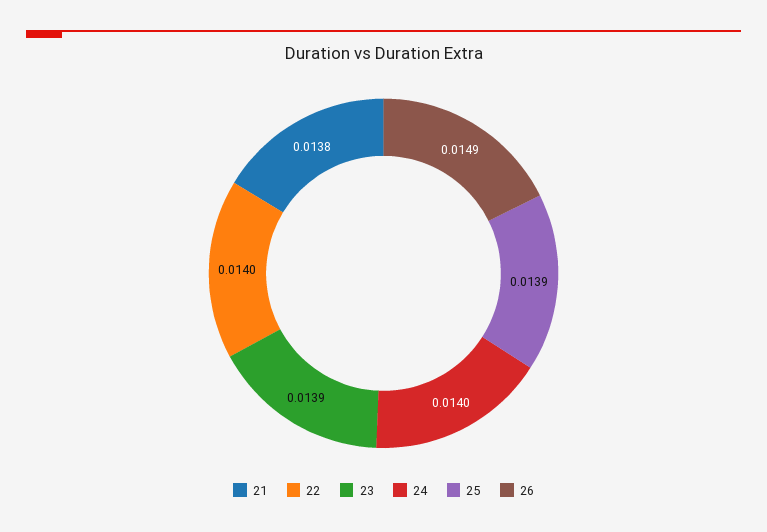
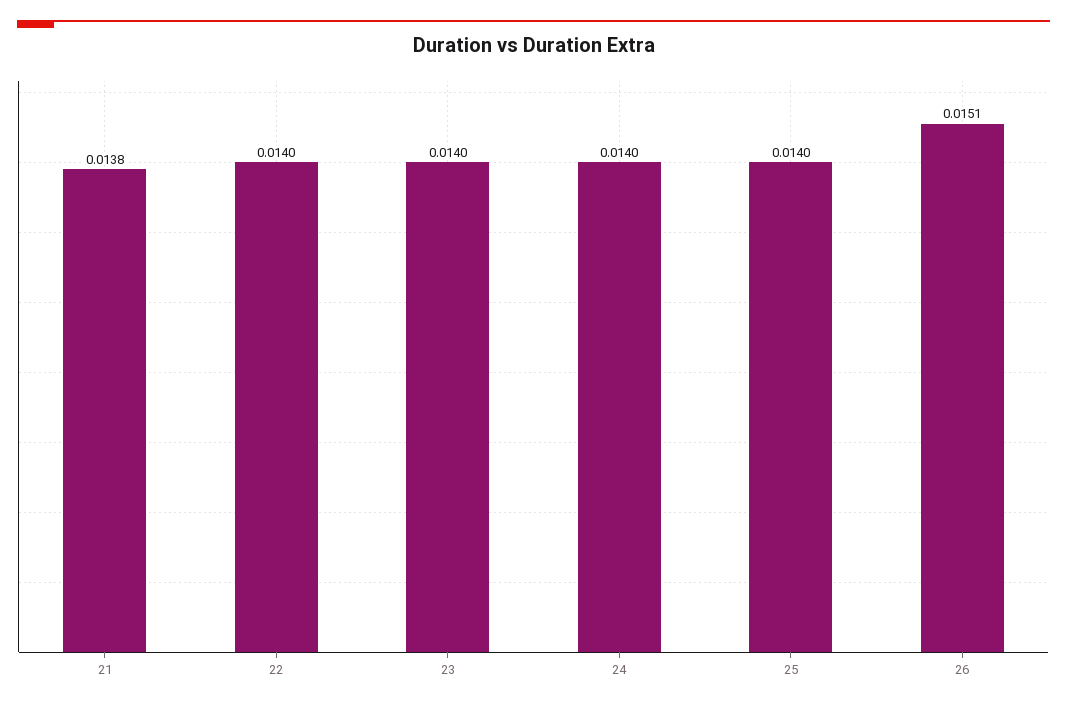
  {
    "21": 0.0138,
    "22": 0.014,
-   "23": 0.0139,
+   "23": 0.014,
    "24": 0.014,
-   "25": 0.0139,
+   "25": 0.014,
-   "26": 0.0149
+   "26": 0.0151
  }

